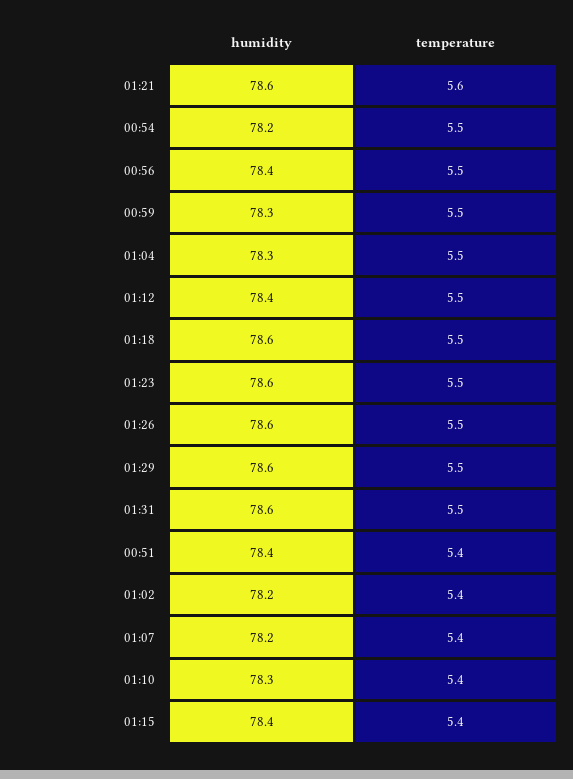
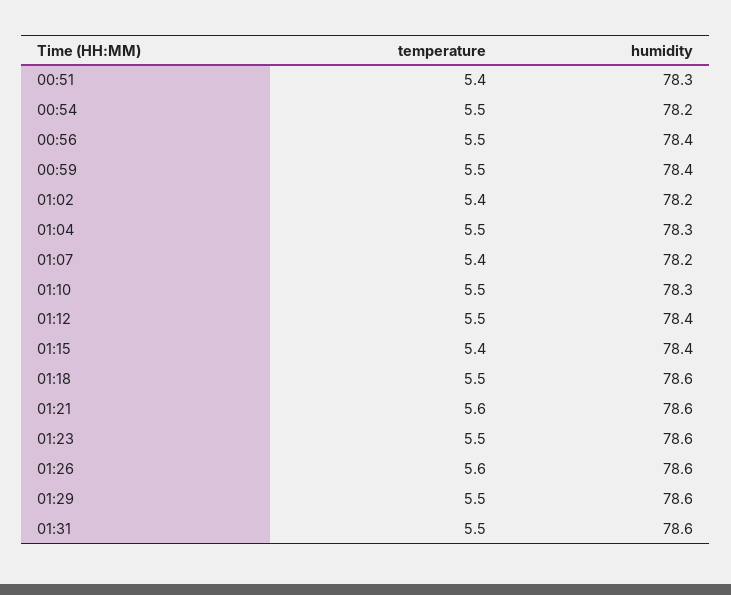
  {
    "humidity": {
      "01:21": 78.6,
      "00:54": 78.2,
      "00:56": 78.4,
-     "00:59": 78.3,
+     "00:59": 78.4,
      "01:04": 78.3,
      "01:12": 78.4,
      "01:18": 78.6,
      "01:23": 78.6,
      "01:26": 78.6,
      "01:29": 78.6,
      "01:31": 78.6,
-     "00:51": 78.4,
+     "00:51": 78.3,
      "01:02": 78.2,
      "01:07": 78.2,
      "01:10": 78.3,
      "01:15": 78.4
    },
    "temperature": {
      "01:21": 5.6,
      "00:54": 5.5,
      "00:56": 5.5,
      "00:59": 5.5,
      "01:04": 5.5,
      "01:12": 5.5,
      "01:18": 5.5,
      "01:23": 5.5,
-     "01:26": 5.5,
+     "01:26": 5.6,
      "01:29": 5.5,
      "01:31": 5.5,
      "00:51": 5.4,
      "01:02": 5.4,
      "01:07": 5.4,
-     "01:10": 5.4,
+     "01:10": 5.5,
      "01:15": 5.4
    }
  }

